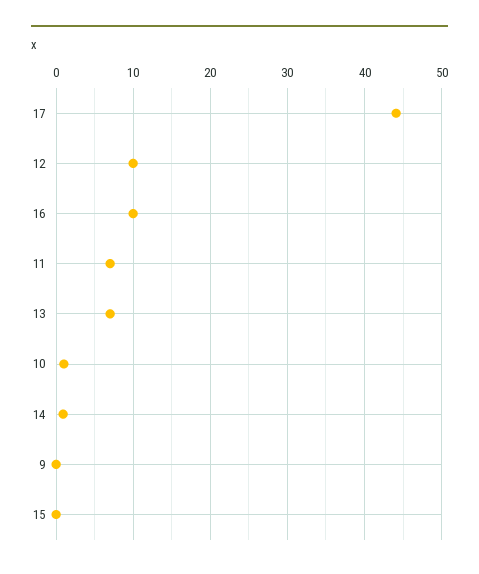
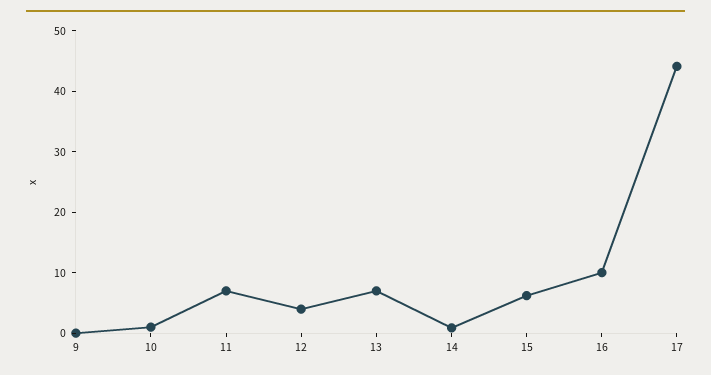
  {
    "17": 44,
-   "12": 10,
+   "12": 4,
    "16": 10,
    "11": 7,
    "13": 7,
    "10": 1,
    "14": 1,
    "9": 0,
-   "15": 0
+   "15": 6
  }

